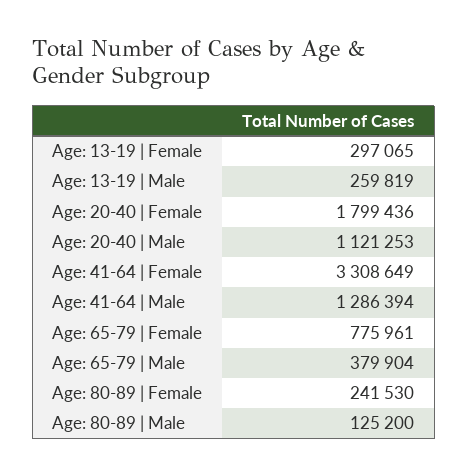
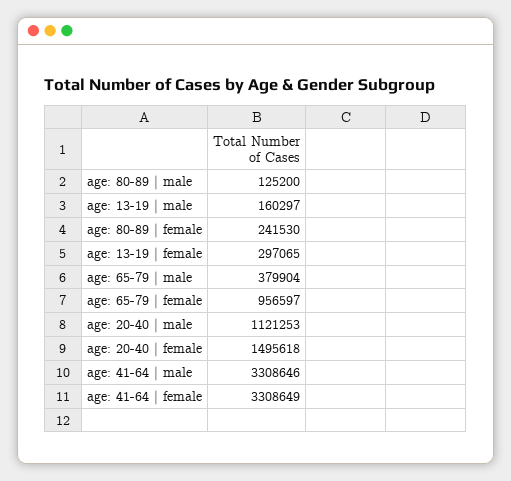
  {
    "Age: 13-19 | Female": 297065,
-   "Age: 13-19 | Male": 259819,
+   "Age: 13-19 | Male": 160297,
-   "Age: 20-40 | Female": 1799436,
+   "Age: 20-40 | Female": 1495618,
    "Age: 20-40 | Male": 1121253,
    "Age: 41-64 | Female": 3308649,
-   "Age: 41-64 | Male": 1286394,
+   "Age: 41-64 | Male": 3308646,
-   "Age: 65-79 | Female": 775961,
+   "Age: 65-79 | Female": 956597,
    "Age: 65-79 | Male": 379904,
    "Age: 80-89 | Female": 241530,
    "Age: 80-89 | Male": 125200
  }

